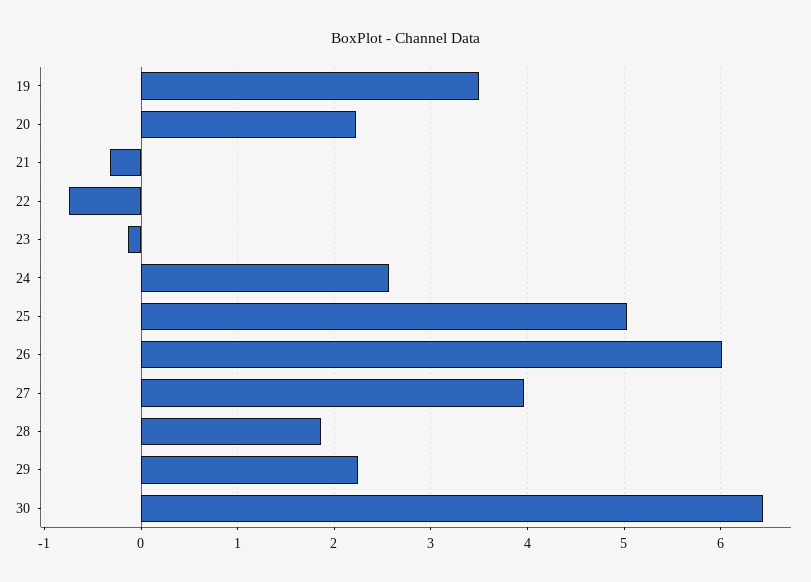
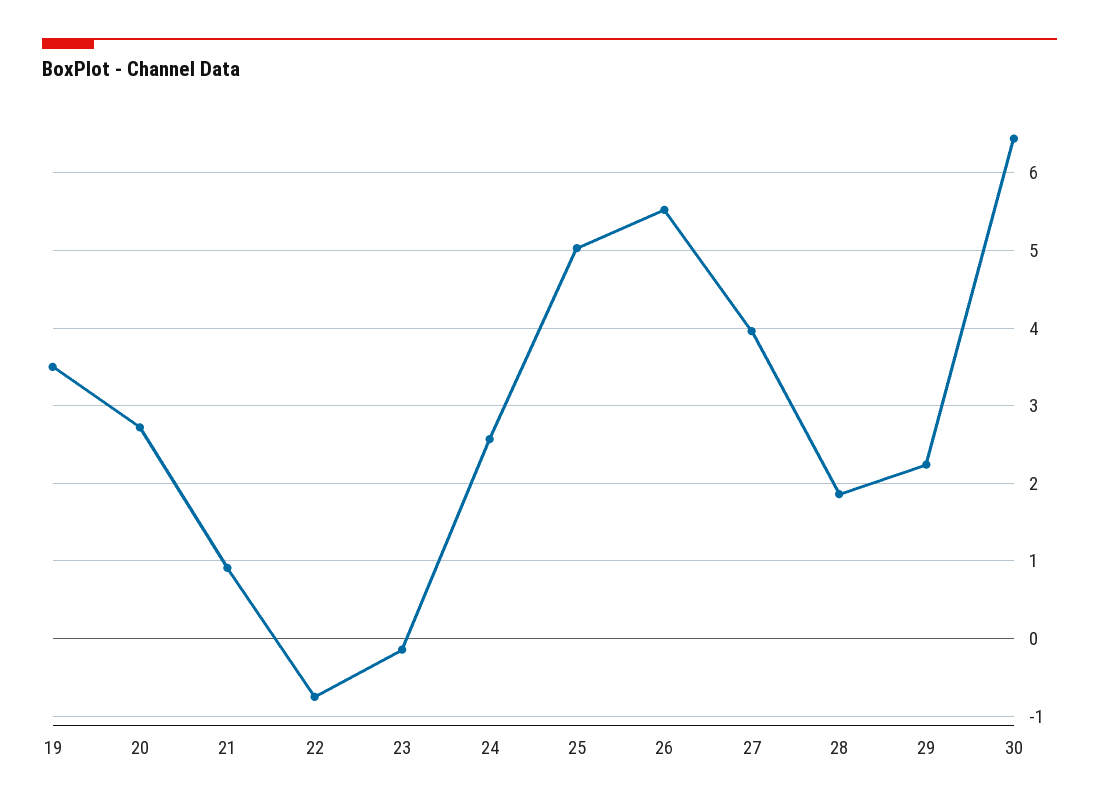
  {
    "19": 3.5,
-   "20": 2.2,
+   "20": 2.7,
-   "21": -0.3,
+   "21": 0.9,
    "22": -0.8,
    "23": -0.1,
    "24": 2.6,
    "25": 5,
-   "26": 6,
+   "26": 5.5,
    "27": 4,
    "28": 1.9,
    "29": 2.2,
    "30": 6.4
  }

